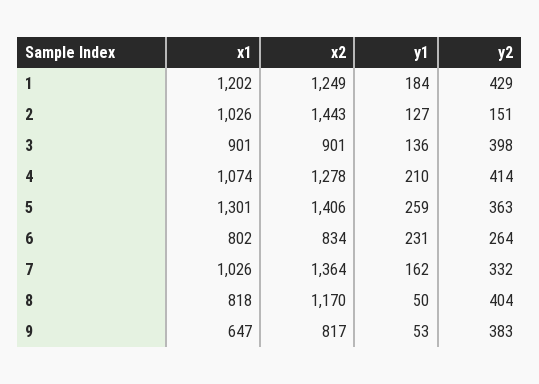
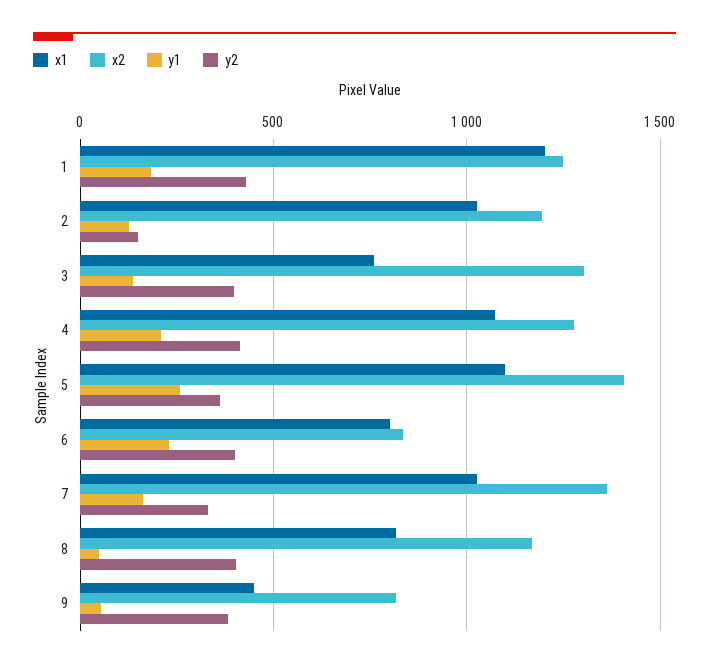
  {
    "x1": {
      "1": 1202,
      "2": 1026,
-     "3": 901,
+     "3": 750,
      "4": 1074,
-     "5": 1301,
+     "5": 1100,
      "6": 802,
      "7": 1026,
      "8": 818,
-     "9": 647
+     "9": 450
    },
    "x2": {
      "1": 1249,
-     "2": 1443,
+     "2": 1200,
-     "3": 901,
+     "3": 1300,
      "4": 1278,
      "5": 1406,
      "6": 834,
      "7": 1364,
      "8": 1170,
      "9": 817
    },
    "y1": {
      "1": 184,
      "2": 127,
      "3": 136,
      "4": 210,
      "5": 259,
      "6": 231,
      "7": 162,
      "8": 50,
      "9": 53
    },
    "y2": {
      "1": 429,
      "2": 151,
      "3": 398,
      "4": 414,
      "5": 363,
-     "6": 264,
+     "6": 400,
      "7": 332,
      "8": 404,
      "9": 383
    }
  }

